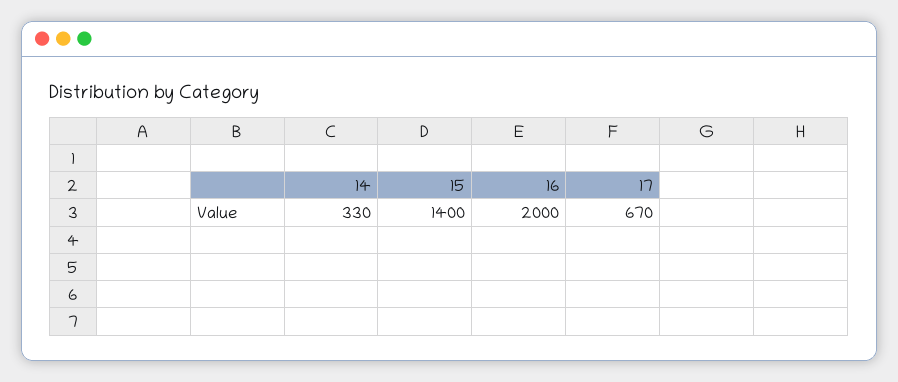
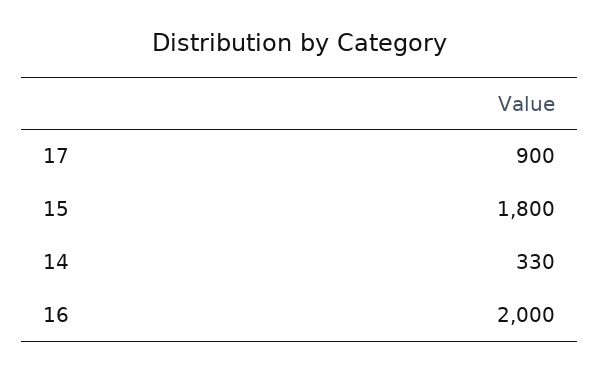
  {
    "14": 330,
-   "15": 1400,
+   "15": 1800,
    "16": 2000,
-   "17": 670
+   "17": 900
  }

